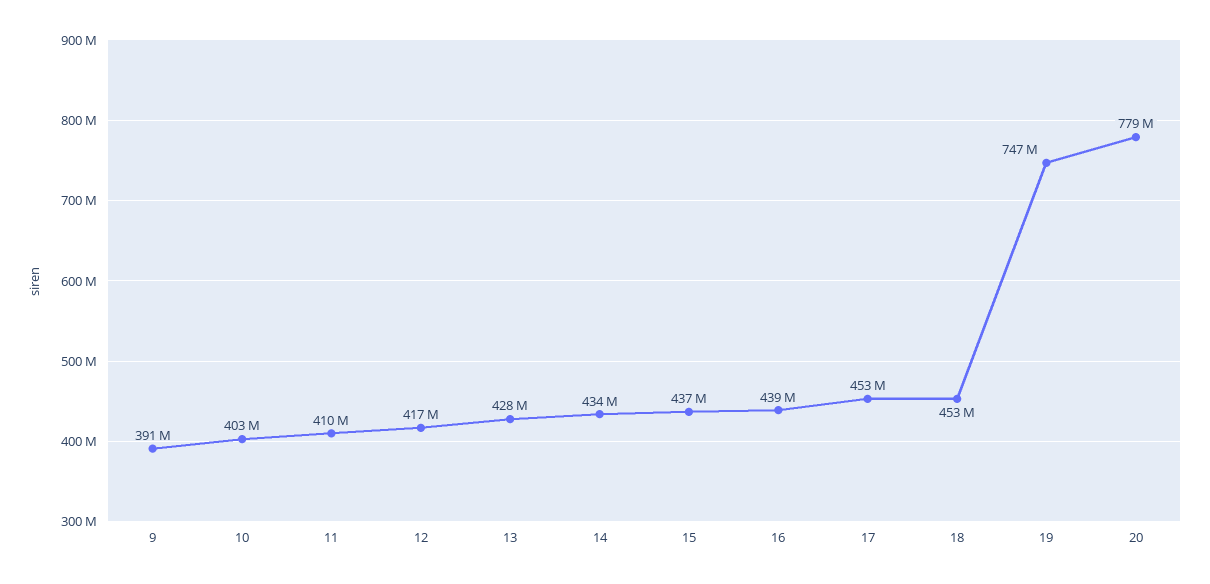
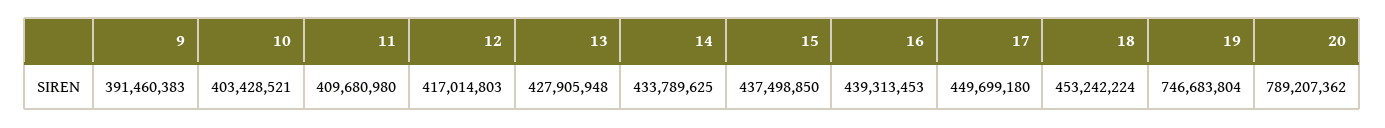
  {
    "9": 391460383,
    "10": 403428521,
    "11": 409680980,
    "12": 417014803,
    "13": 427905948,
    "14": 433789625,
    "15": 437498850,
    "16": 439313453,
-   "17": 453000000,
+   "17": 449699180,
    "18": 453242224,
    "19": 746683804,
-   "20": 779000000
+   "20": 789207362
  }

